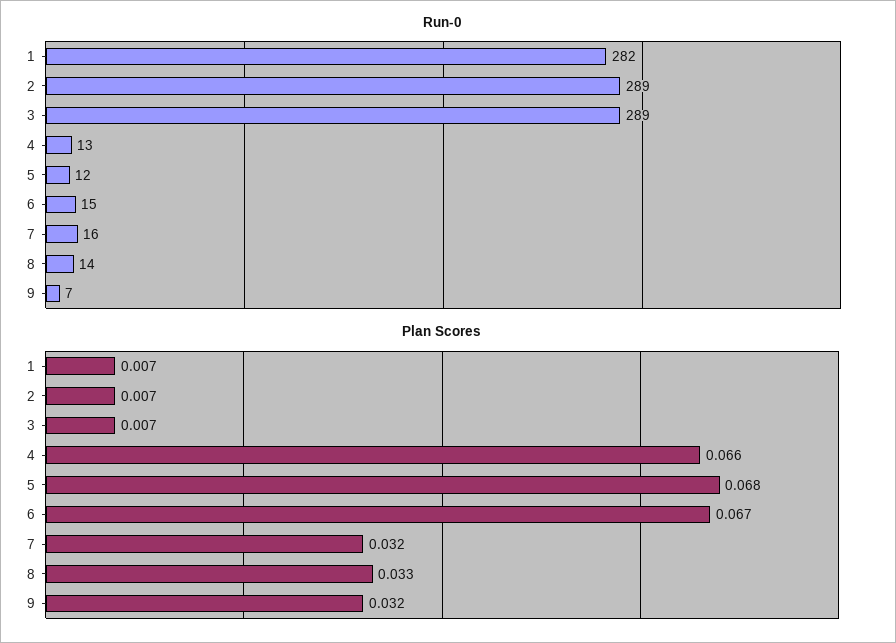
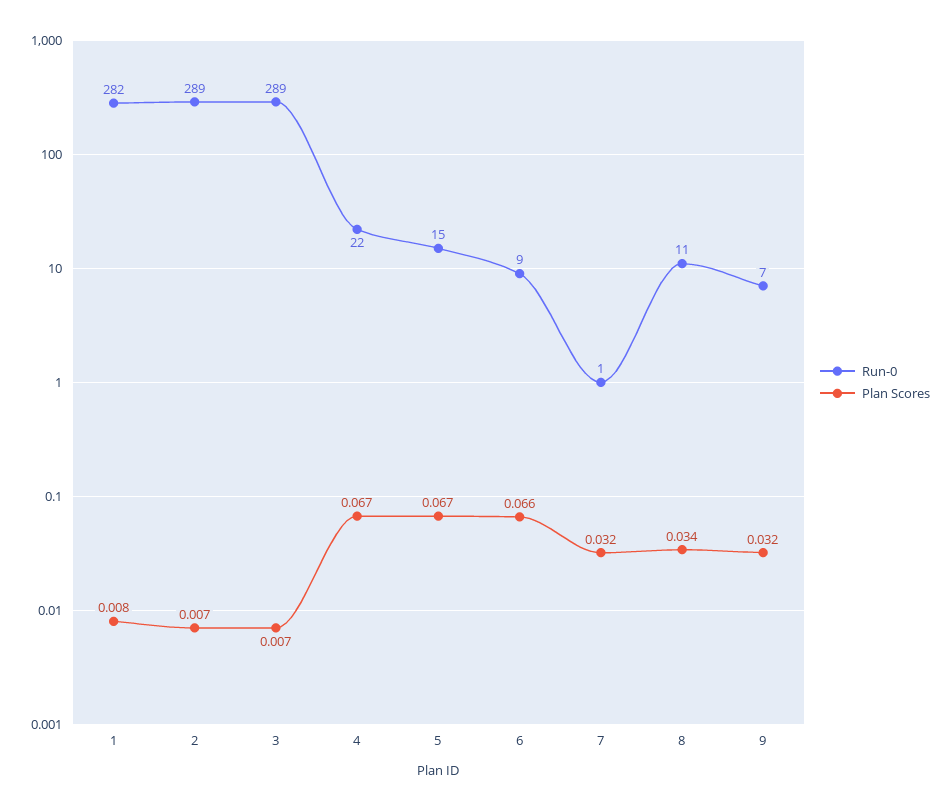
  {
    "Run-0": {
      "1": 282,
      "2": 289,
      "3": 289,
-     "4": 13,
+     "4": 22,
-     "5": 12,
+     "5": 15,
-     "6": 15,
+     "6": 9,
-     "7": 16,
+     "7": 1,
-     "8": 14,
+     "8": 11,
      "9": 7
    },
    "Plan Scores": {
-     "1": 0.007,
+     "1": 0.008,
      "2": 0.007,
      "3": 0.007,
-     "4": 0.066,
+     "4": 0.067,
-     "5": 0.068,
+     "5": 0.067,
-     "6": 0.067,
+     "6": 0.066,
      "7": 0.032,
-     "8": 0.033,
+     "8": 0.034,
      "9": 0.032
    }
  }

